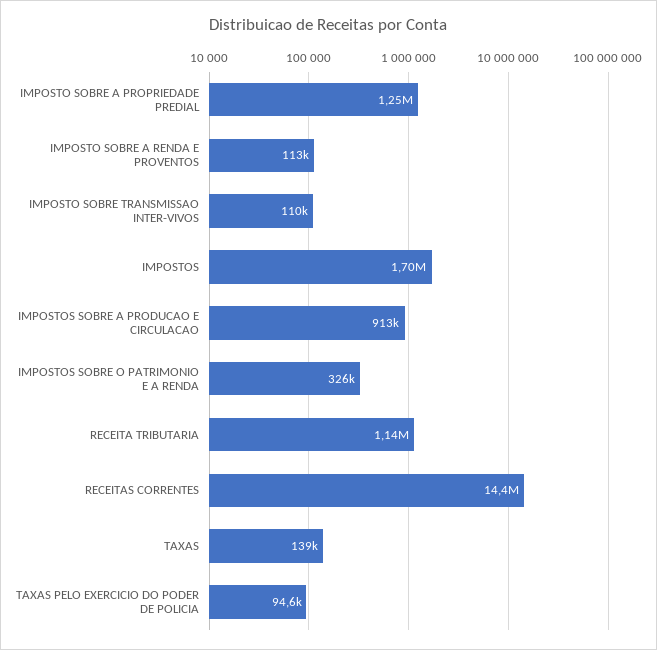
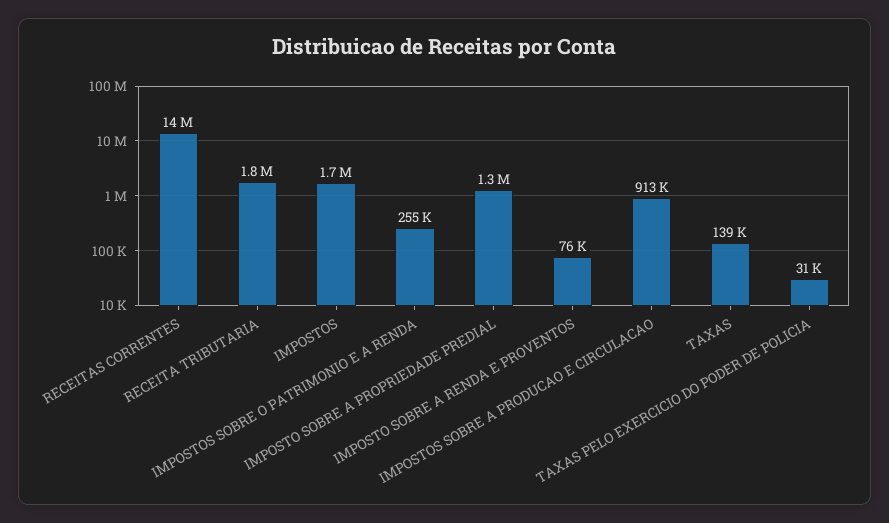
  {
    "IMPOSTO SOBRE A PROPRIEDADE PREDIAL": 1250000,
-   "IMPOSTO SOBRE A RENDA E PROVENTOS": 113000,
+   "IMPOSTO SOBRE A RENDA E PROVENTOS": 76000,
-   "IMPOSTO SOBRE TRANSMISSAO INTER-VIVOS": 110000,
    "IMPOSTOS": 1700000,
    "IMPOSTOS SOBRE A PRODUCAO E CIRCULACAO": 913000,
-   "IMPOSTOS SOBRE O PATRIMONIO E A RENDA": 326000,
+   "IMPOSTOS SOBRE O PATRIMONIO E A RENDA": 255000,
-   "RECEITA TRIBUTARIA": 1140000,
+   "RECEITA TRIBUTARIA": 1800000,
    "RECEITAS CORRENTES": 14400000,
    "TAXAS": 139000,
-   "TAXAS PELO EXERCICIO DO PODER DE POLICIA": 94600
+   "TAXAS PELO EXERCICIO DO PODER DE POLICIA": 31000
  }

